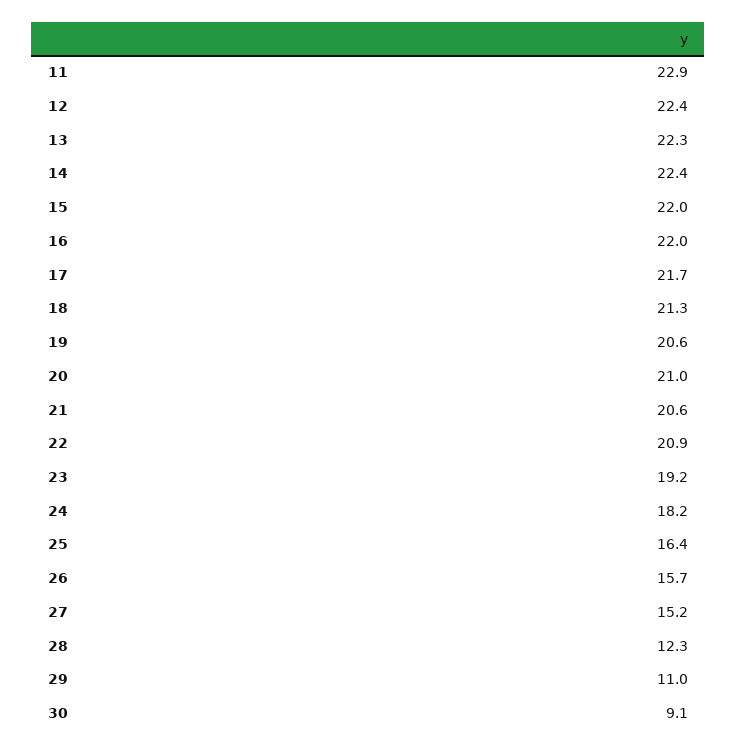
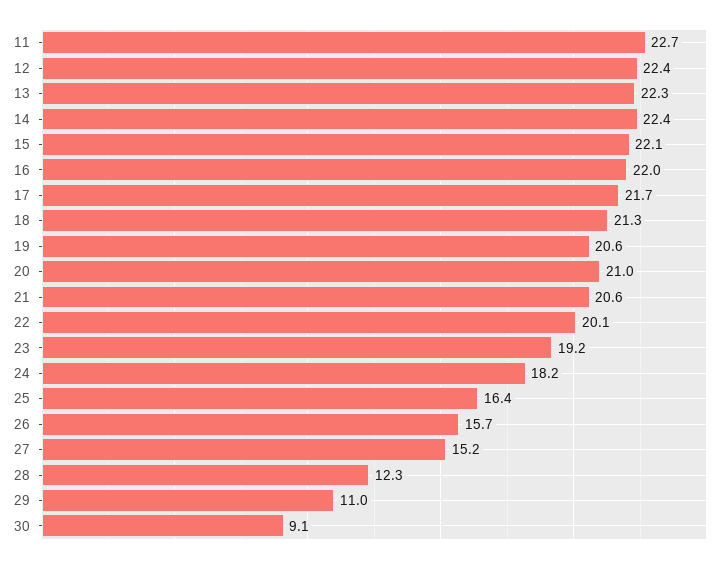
  {
-   "11": 22.9,
+   "11": 22.7,
    "12": 22.4,
    "13": 22.3,
    "14": 22.4,
-   "15": 22,
+   "15": 22.1,
    "16": 22,
    "17": 21.7,
    "18": 21.3,
    "19": 20.6,
    "20": 21,
    "21": 20.6,
-   "22": 20.9,
+   "22": 20.1,
    "23": 19.2,
    "24": 18.2,
    "25": 16.4,
    "26": 15.7,
    "27": 15.2,
    "28": 12.3,
    "29": 11,
    "30": 9.1
  }

